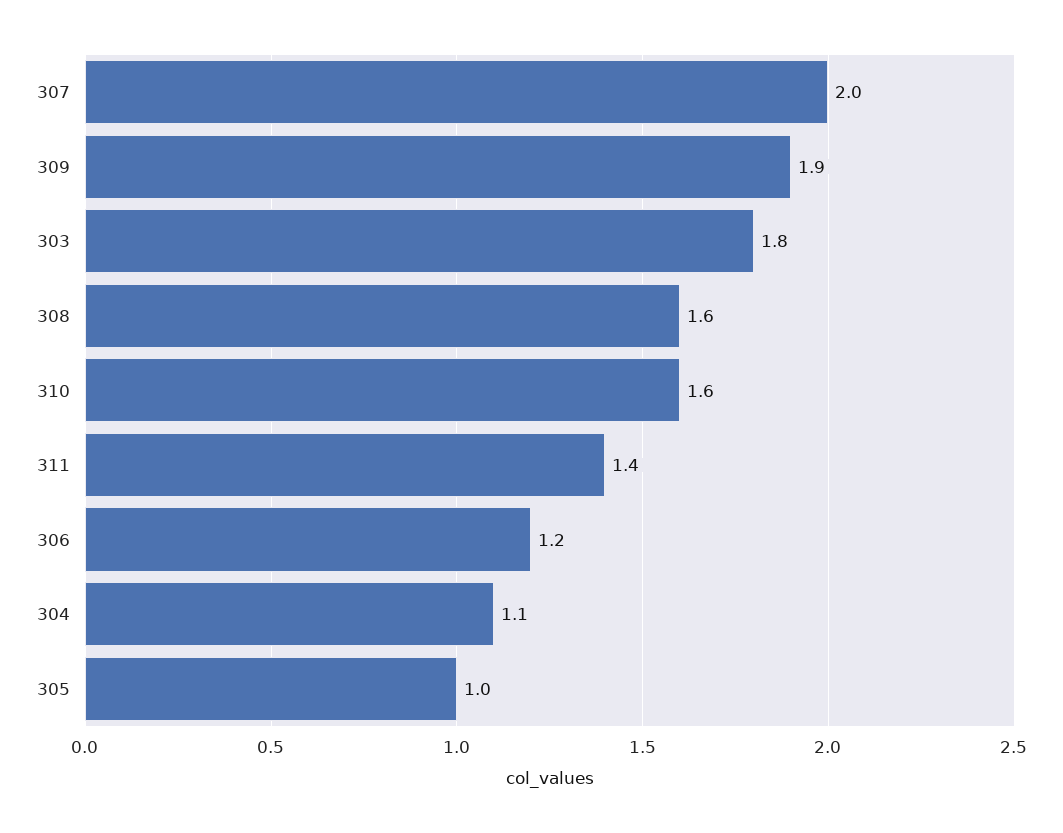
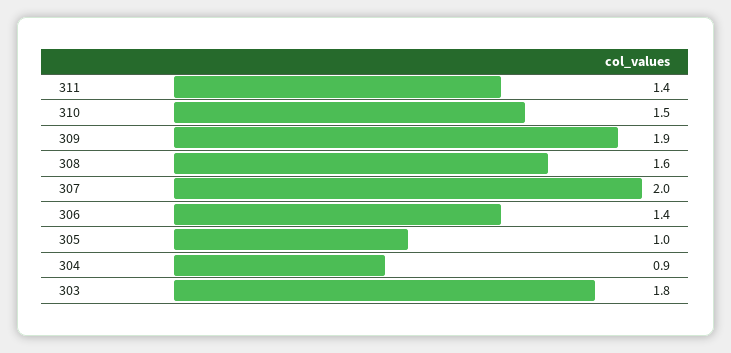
  {
    "307": 2,
    "309": 1.9,
    "303": 1.8,
    "308": 1.6,
-   "310": 1.6,
+   "310": 1.5,
    "311": 1.4,
-   "306": 1.2,
+   "306": 1.4,
-   "304": 1.1,
+   "304": 0.9,
    "305": 1
  }

